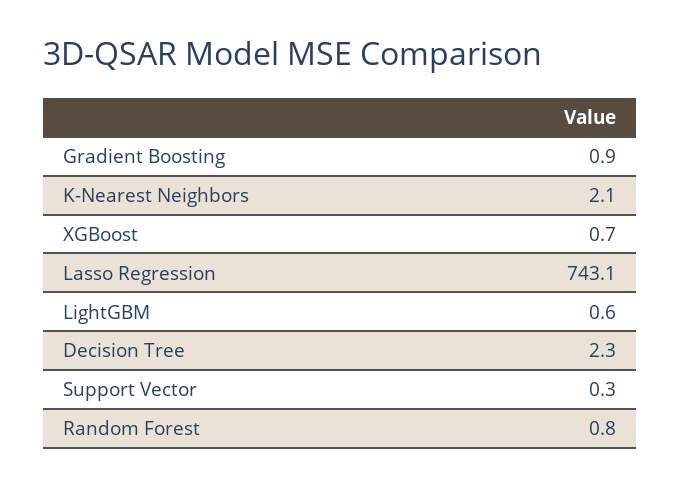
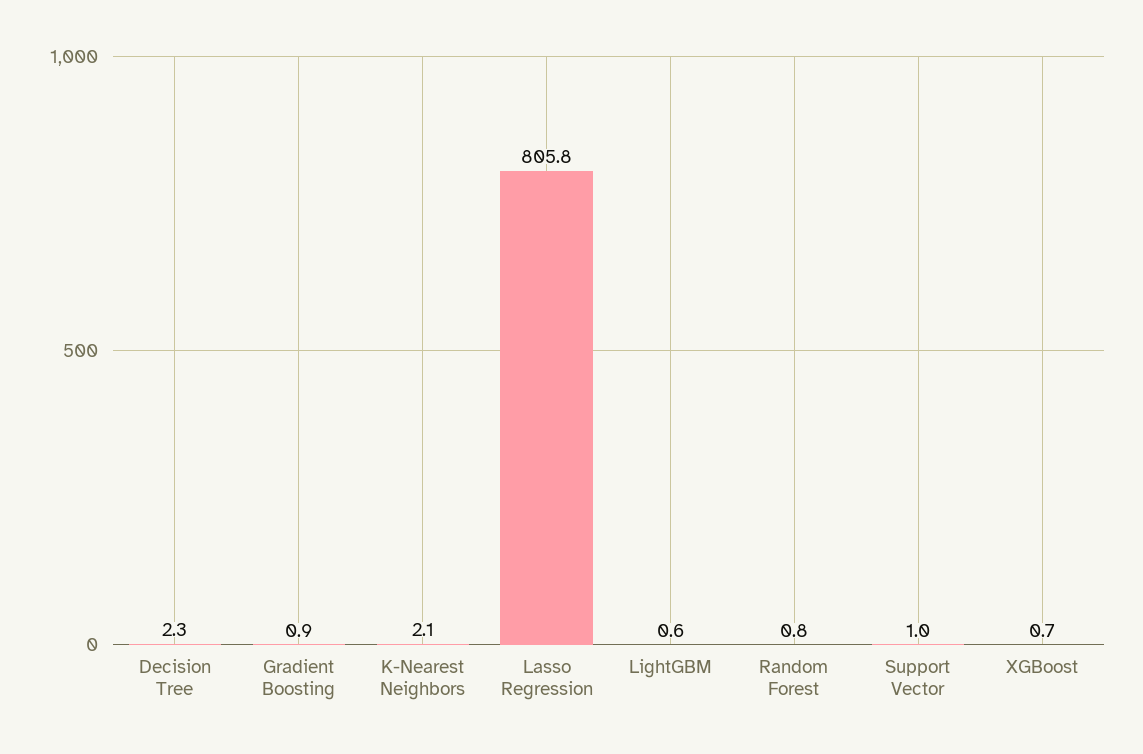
  {
    "Gradient Boosting": 0.9,
    "K-Nearest Neighbors": 2.1,
    "XGBoost": 0.7,
-   "Lasso Regression": 743.1,
+   "Lasso Regression": 805.8,
    "LightGBM": 0.6,
    "Decision Tree": 2.3,
-   "Support Vector": 0.3,
+   "Support Vector": 1,
    "Random Forest": 0.8
  }

